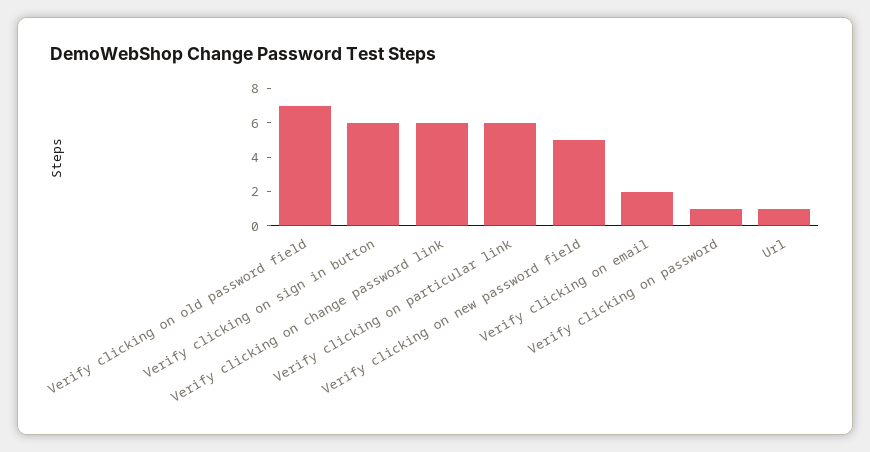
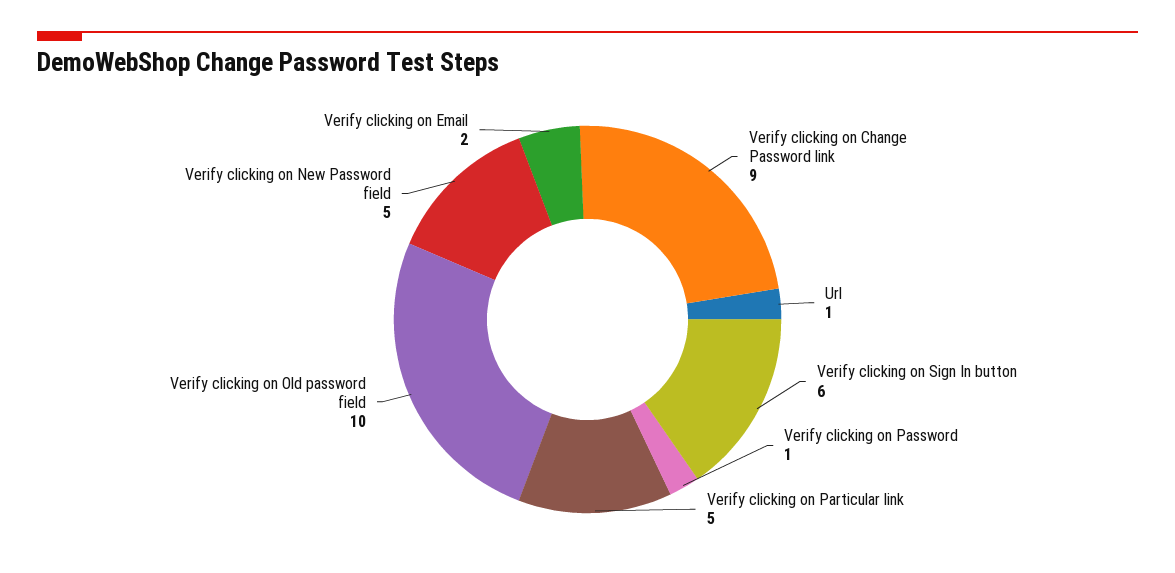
  {
-   "Verify clicking on old password field": 7,
+   "Verify clicking on old password field": 10,
    "Verify clicking on sign in button": 6,
-   "Verify clicking on change password link": 6,
+   "Verify clicking on change password link": 9,
-   "Verify clicking on particular link": 6,
+   "Verify clicking on particular link": 5,
    "Verify clicking on new password field": 5,
    "Verify clicking on email": 2,
    "Verify clicking on password": 1,
    "Url": 1
  }

